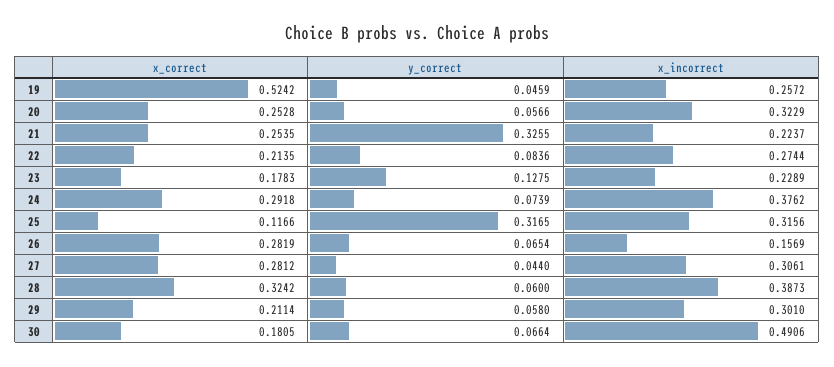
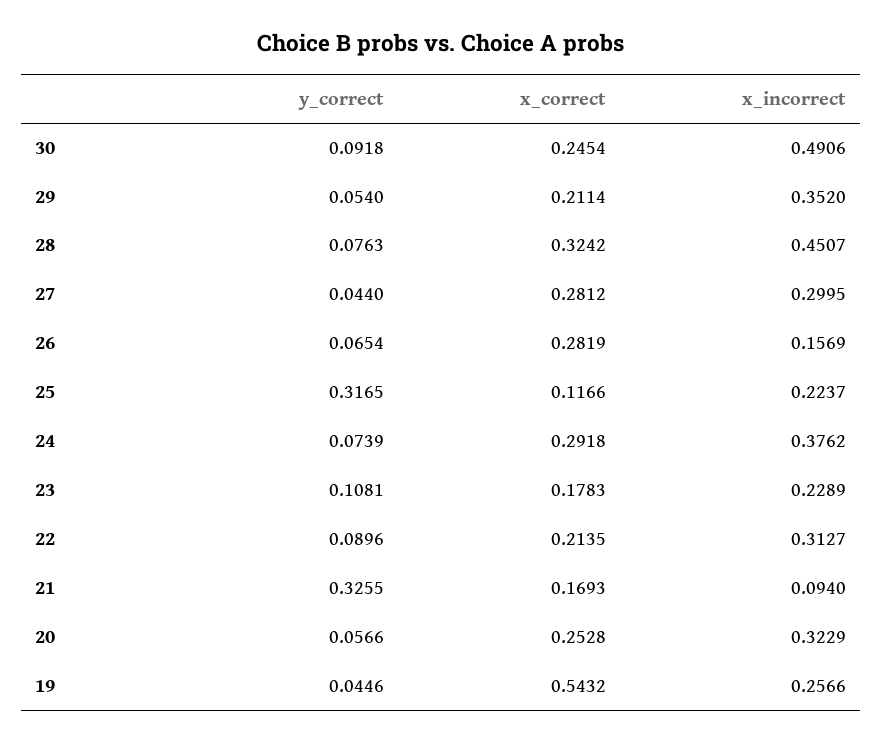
  {
    "x_correct": {
-     "19": 0.5242,
+     "19": 0.5432,
      "20": 0.2528,
-     "21": 0.2535,
+     "21": 0.1693,
      "22": 0.2135,
      "23": 0.1783,
      "24": 0.2918,
      "25": 0.1166,
      "26": 0.2819,
      "27": 0.2812,
      "28": 0.3242,
      "29": 0.2114,
-     "30": 0.1805
+     "30": 0.2454
    },
    "y_correct": {
-     "19": 0.0459,
+     "19": 0.0446,
      "20": 0.0566,
      "21": 0.3255,
-     "22": 0.0836,
+     "22": 0.0896,
-     "23": 0.1275,
+     "23": 0.1081,
      "24": 0.0739,
      "25": 0.3165,
      "26": 0.0654,
      "27": 0.044,
-     "28": 0.06,
+     "28": 0.0763,
-     "29": 0.058,
+     "29": 0.054,
-     "30": 0.0664
+     "30": 0.0918
    },
    "x_incorrect": {
-     "19": 0.2572,
+     "19": 0.2566,
      "20": 0.3229,
-     "21": 0.2237,
+     "21": 0.094,
-     "22": 0.2744,
+     "22": 0.3127,
      "23": 0.2289,
      "24": 0.3762,
-     "25": 0.3156,
+     "25": 0.2237,
      "26": 0.1569,
-     "27": 0.3061,
+     "27": 0.2995,
-     "28": 0.3873,
+     "28": 0.4507,
-     "29": 0.301,
+     "29": 0.352,
      "30": 0.4906
    }
  }

